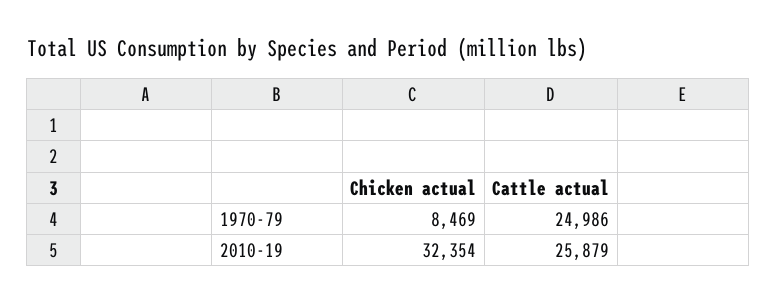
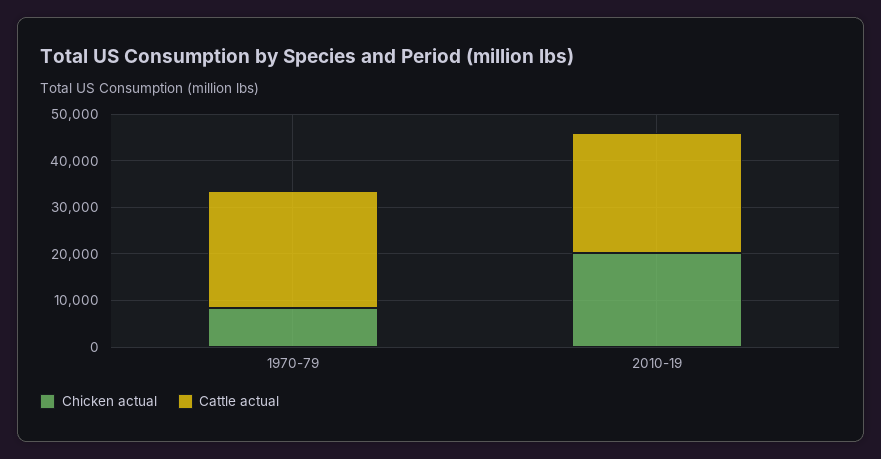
  {
    "Chicken actual": {
      "1970-79": 8469,
-     "2010-19": 32354
+     "2010-19": 20000
    },
    "Cattle actual": {
      "1970-79": 24986,
      "2010-19": 25879
    }
  }

